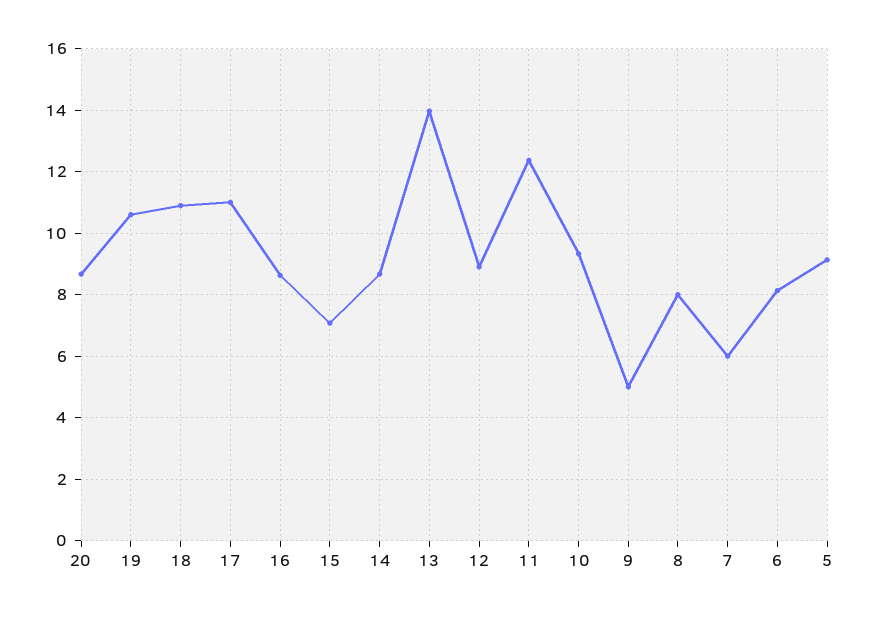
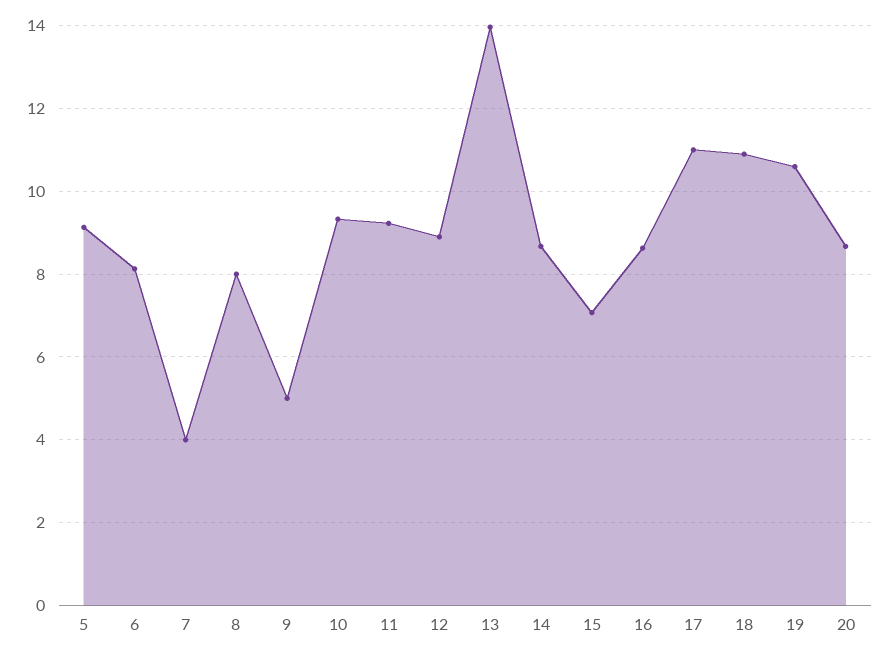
  {
    "20": 8.6,
    "19": 10.6,
    "18": 11,
    "17": 11,
    "16": 8.6,
    "15": 7,
    "14": 8.6,
    "13": 14,
    "12": 9,
-   "11": 12.4,
+   "11": 9.2,
    "10": 9.4,
    "9": 5,
    "8": 8,
-   "7": 6,
+   "7": 4,
    "6": 8.2,
    "5": 9.2
  }

